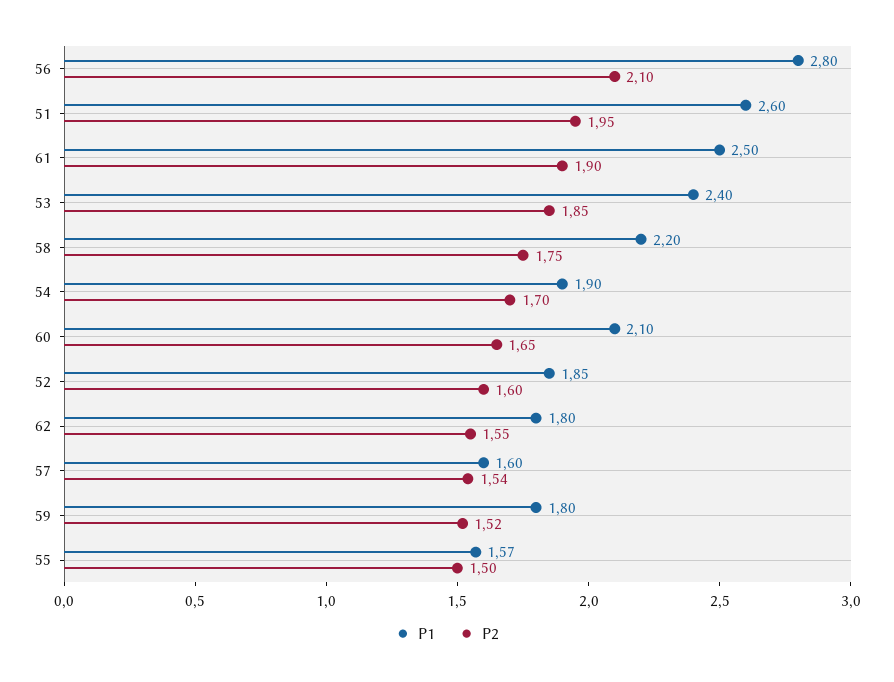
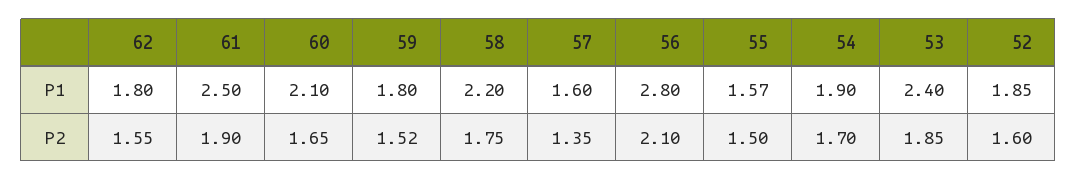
  {
    "P1": {
      "56": 2.8,
-     "51": 2.6,
      "61": 2.5,
      "53": 2.4,
      "58": 2.2,
      "54": 1.9,
      "60": 2.1,
      "52": 1.85,
      "62": 1.8,
      "57": 1.6,
      "59": 1.8,
      "55": 1.57
    },
    "P2": {
      "56": 2.1,
-     "51": 1.95,
      "61": 1.9,
      "53": 1.85,
      "58": 1.75,
      "54": 1.7,
      "60": 1.65,
      "52": 1.6,
      "62": 1.55,
-     "57": 1.54,
+     "57": 1.35,
      "59": 1.52,
      "55": 1.5
    }
  }

